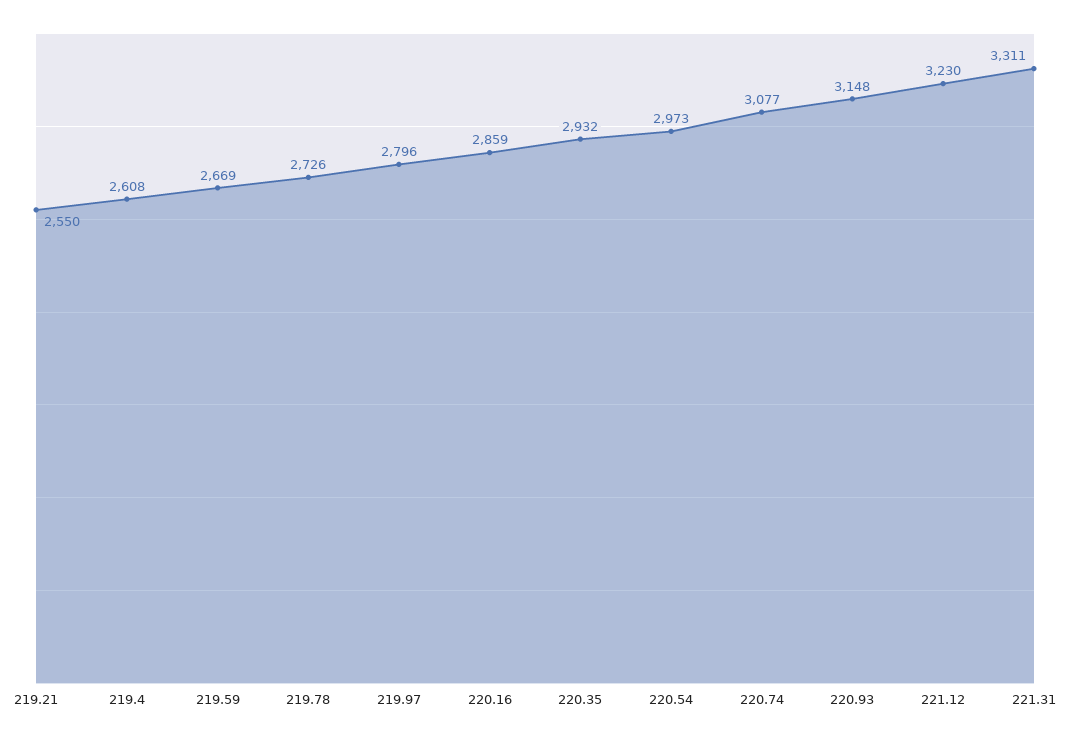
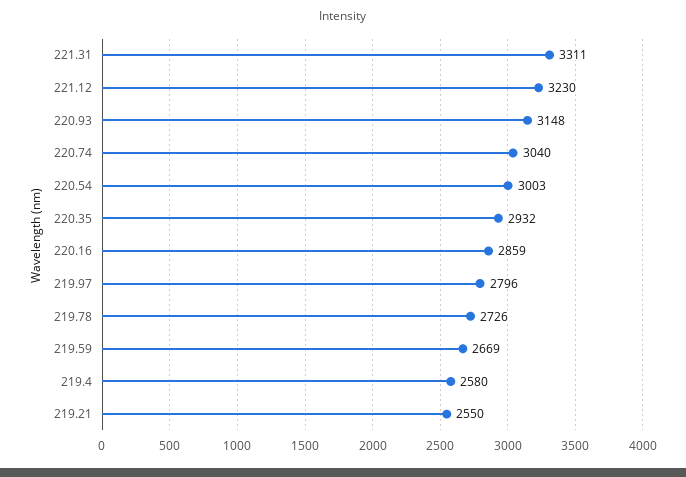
  {
    "219.21": 2550,
-   "219.4": 2608,
+   "219.4": 2580,
    "219.59": 2669,
    "219.78": 2726,
    "219.97": 2796,
    "220.16": 2859,
    "220.35": 2932,
-   "220.54": 2973,
+   "220.54": 3003,
-   "220.74": 3077,
+   "220.74": 3040,
    "220.93": 3148,
    "221.12": 3230,
    "221.31": 3311
  }

